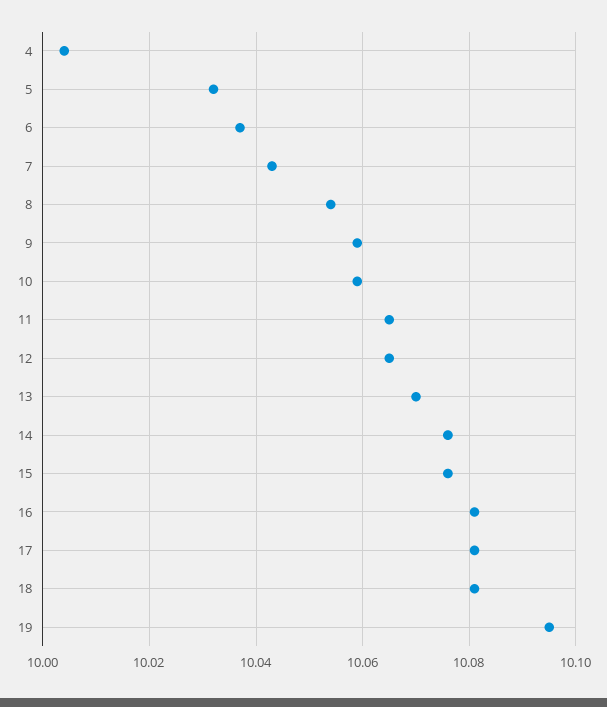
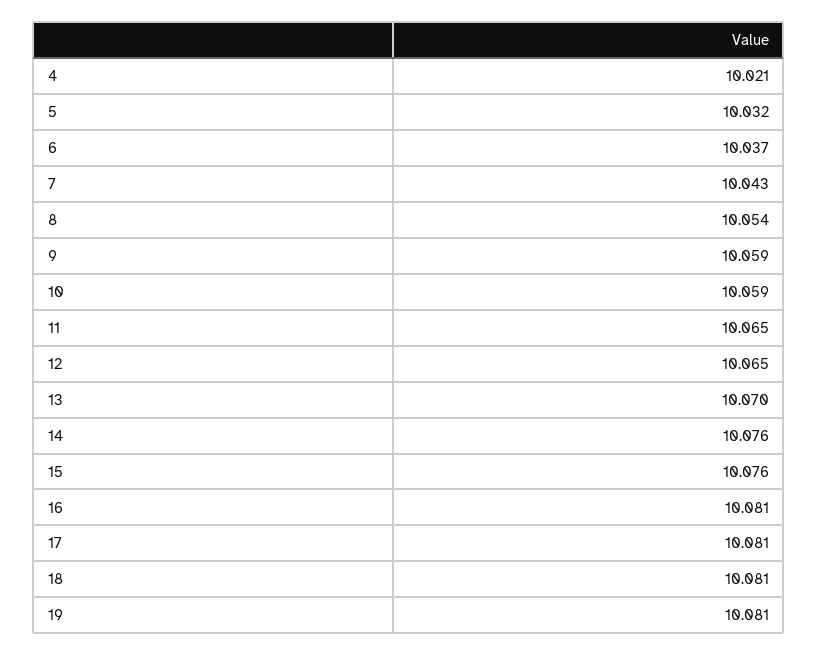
  {
-   "4": 10.005,
+   "4": 10.021,
    "5": 10.032,
    "6": 10.037,
    "7": 10.043,
    "8": 10.054,
    "9": 10.059,
    "10": 10.059,
    "11": 10.065,
    "12": 10.065,
    "13": 10.07,
    "14": 10.076,
    "15": 10.076,
    "16": 10.081,
    "17": 10.081,
    "18": 10.081,
-   "19": 10.095
+   "19": 10.081
  }

